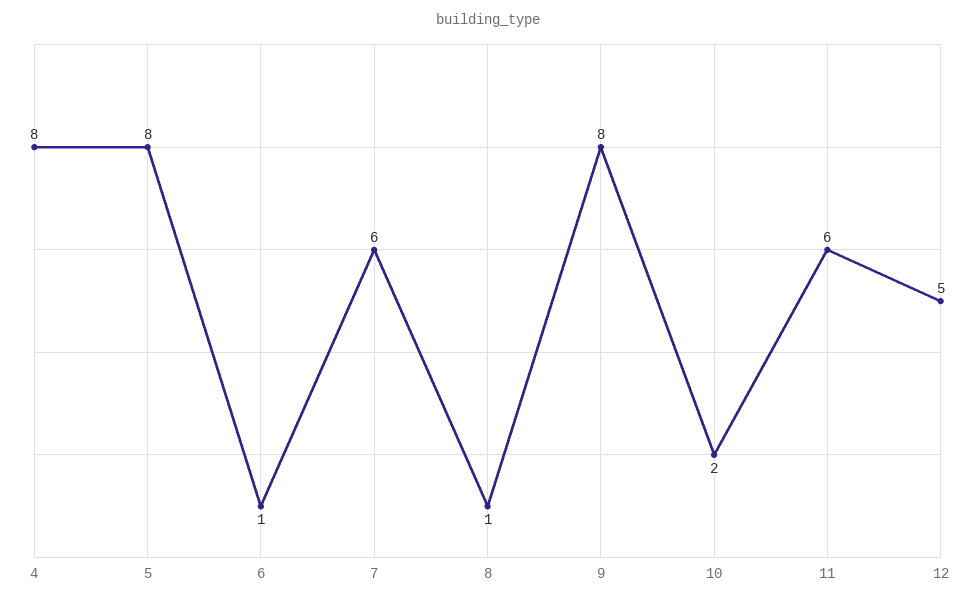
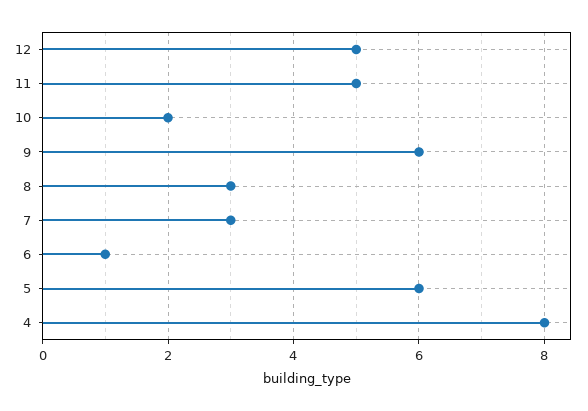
  {
    "4": 8,
-   "5": 8,
+   "5": 6,
    "6": 1,
-   "7": 6,
+   "7": 3,
-   "8": 1,
+   "8": 3,
-   "9": 8,
+   "9": 6,
    "10": 2,
-   "11": 6,
+   "11": 5,
    "12": 5
  }

